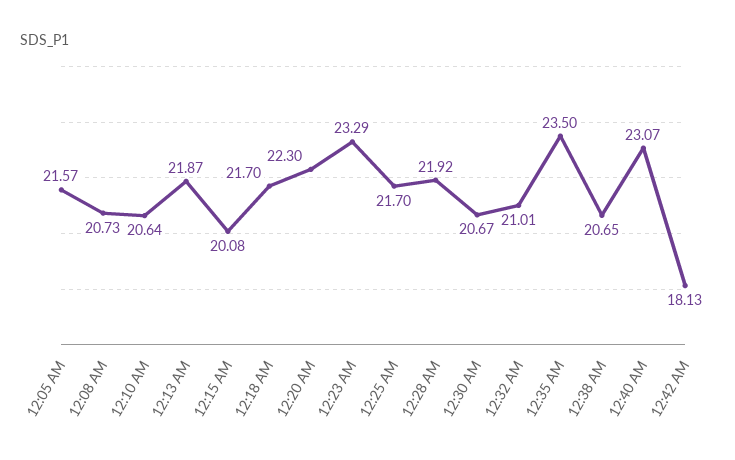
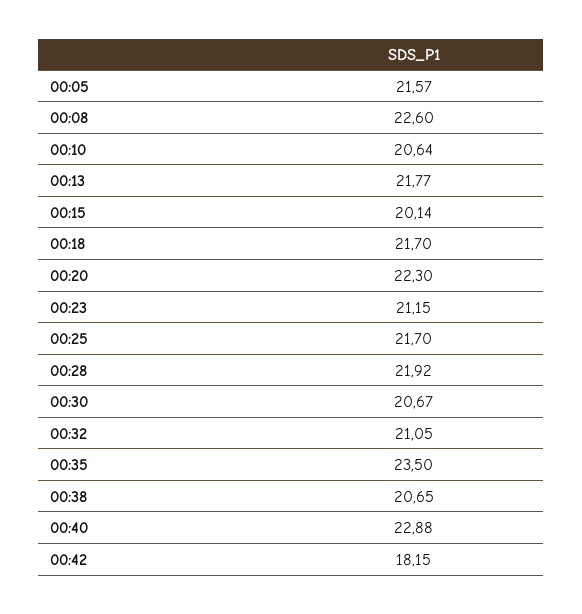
  {
    "12:05 AM": 21.57,
-   "12:08 AM": 20.73,
+   "12:08 AM": 22.6,
    "12:10 AM": 20.64,
-   "12:13 AM": 21.87,
+   "12:13 AM": 21.77,
-   "12:15 AM": 20.08,
+   "12:15 AM": 20.14,
    "12:18 AM": 21.7,
    "12:20 AM": 22.3,
-   "12:23 AM": 23.29,
+   "12:23 AM": 21.15,
    "12:25 AM": 21.7,
    "12:28 AM": 21.92,
    "12:30 AM": 20.67,
-   "12:32 AM": 21.01,
+   "12:32 AM": 21.05,
    "12:35 AM": 23.5,
    "12:38 AM": 20.65,
-   "12:40 AM": 23.07,
+   "12:40 AM": 22.88,
-   "12:42 AM": 18.13
+   "12:42 AM": 18.15
  }

